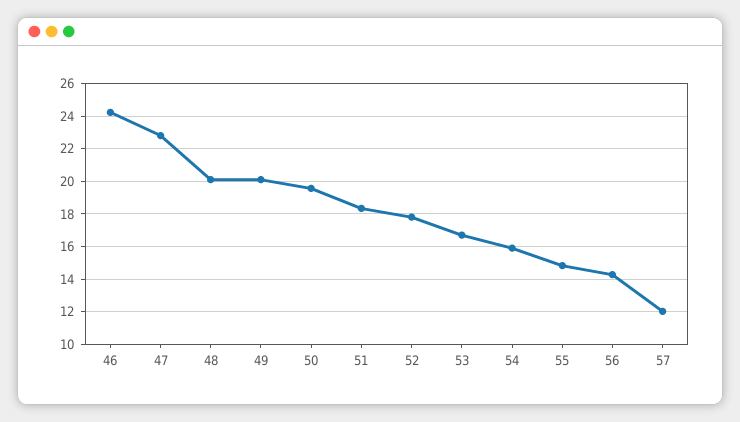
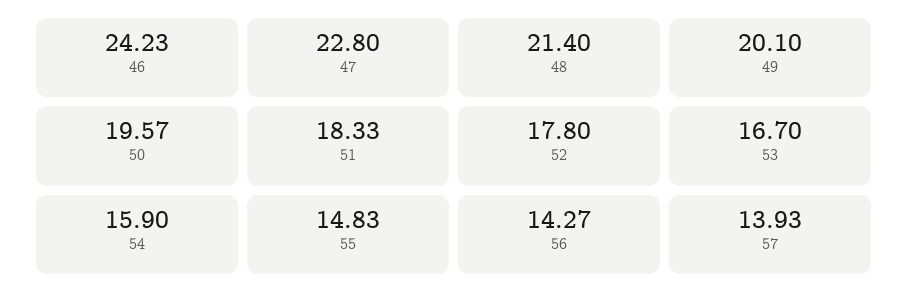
  {
    "46": 24.23,
    "47": 22.8,
-   "48": 20,
+   "48": 21.4,
    "49": 20.1,
    "50": 19.57,
    "51": 18.33,
    "52": 17.8,
    "53": 16.7,
    "54": 15.9,
    "55": 14.83,
    "56": 14.27,
-   "57": 12
+   "57": 13.93
  }

